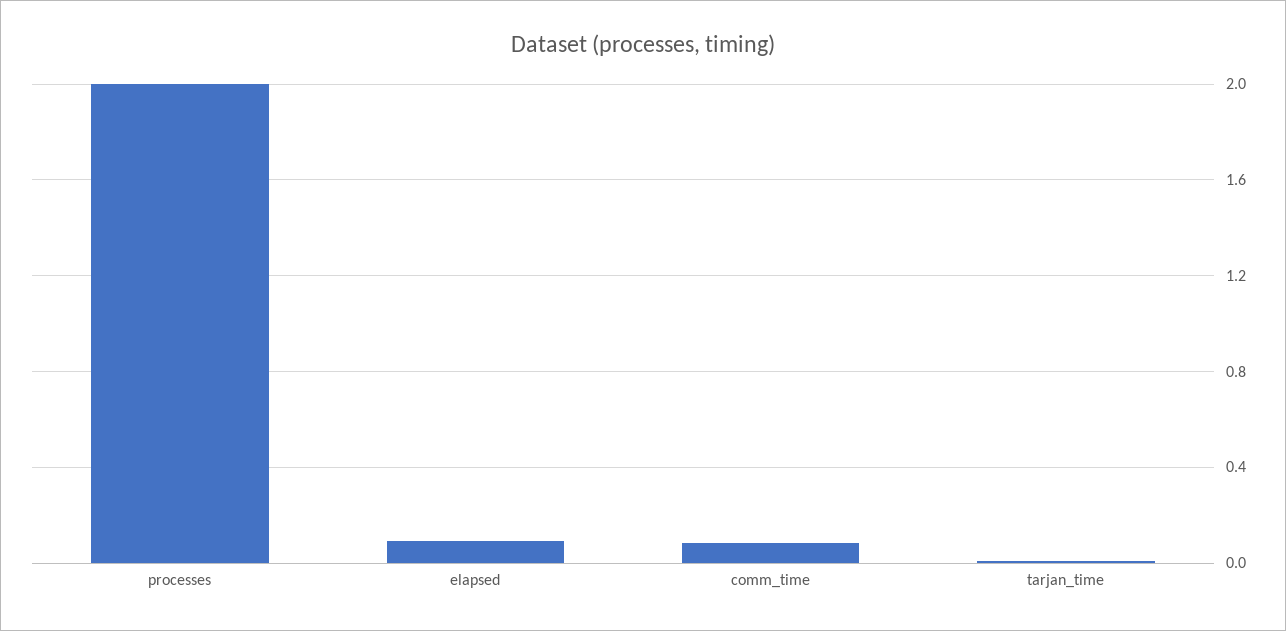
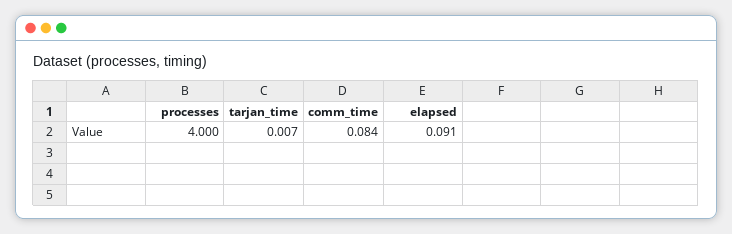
  {
-   "processes": 2,
+   "processes": 4,
    "elapsed": 0.091,
    "comm_time": 0.084,
    "tarjan_time": 0.007
  }

